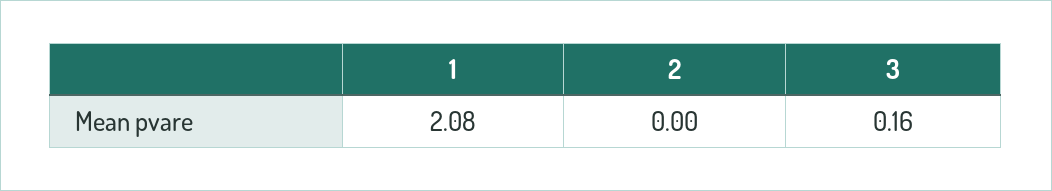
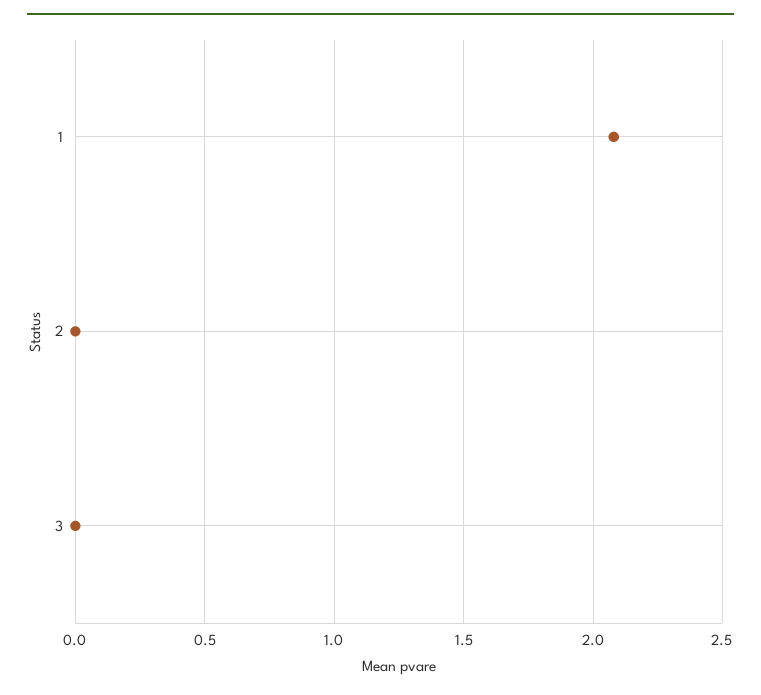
  {
    "1": 2.08,
    "2": 0,
-   "3": 0.16
+   "3": 0
  }

